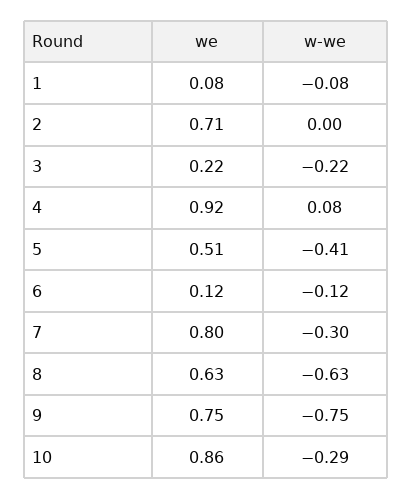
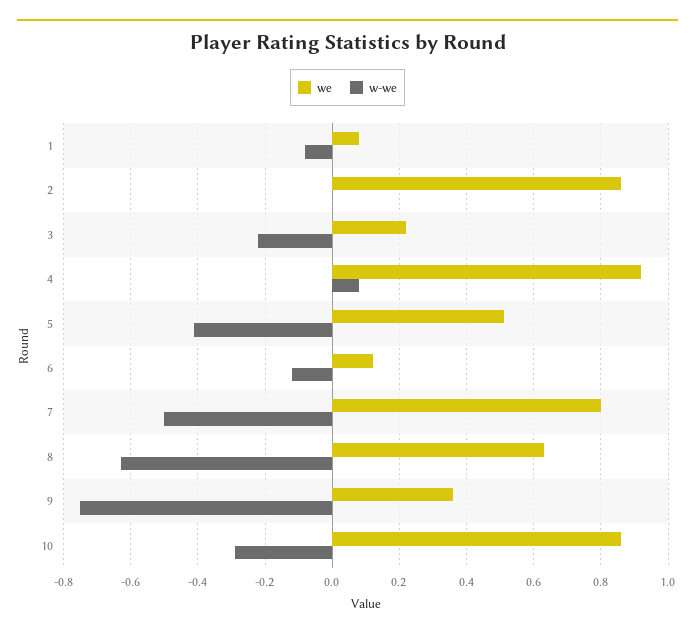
  {
    "we": {
      "1": 0.08,
-     "2": 0.71,
+     "2": 0.85,
      "3": 0.22,
      "4": 0.92,
      "5": 0.51,
      "6": 0.12,
      "7": 0.8,
      "8": 0.63,
-     "9": 0.75,
+     "9": 0.35,
      "10": 0.86
    },
    "w-we": {
      "1": -0.08,
      "2": 0,
      "3": -0.22,
      "4": 0.08,
      "5": -0.41,
      "6": -0.12,
-     "7": -0.3,
+     "7": -0.5,
      "8": -0.63,
      "9": -0.75,
      "10": -0.29
    }
  }

